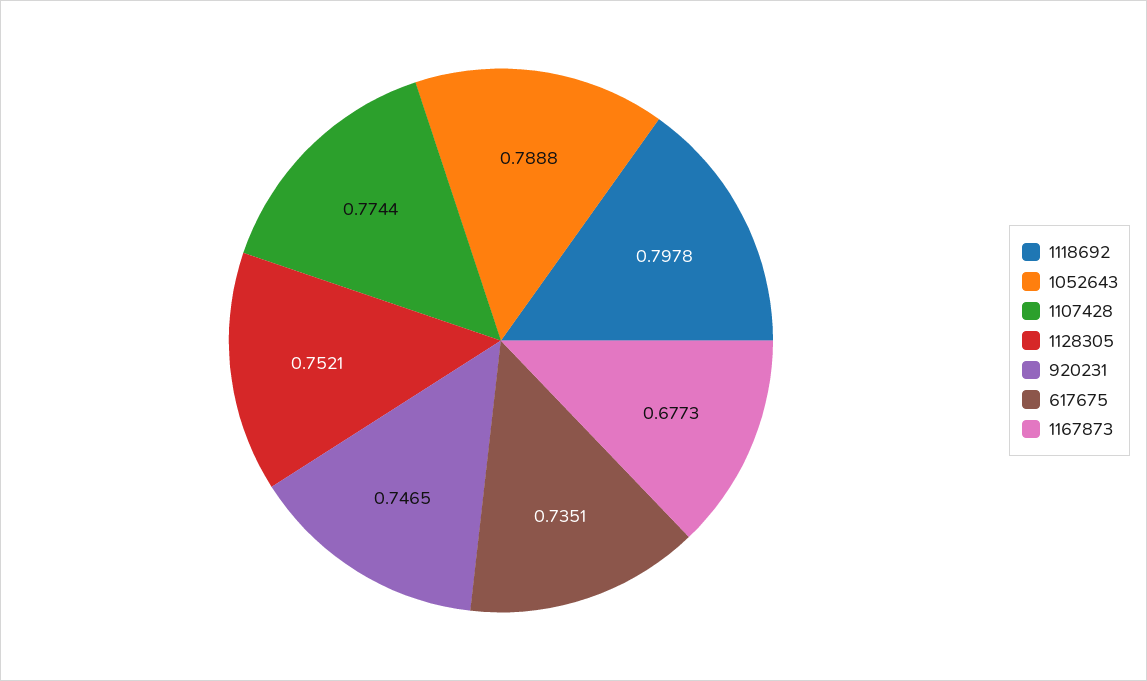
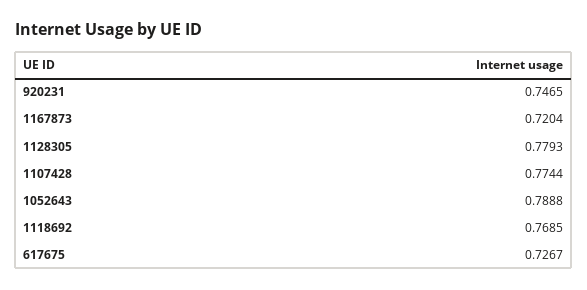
  {
-   "1118692": 0.7978,
+   "1118692": 0.7685,
    "1052643": 0.7888,
    "1107428": 0.7744,
-   "1128305": 0.7521,
+   "1128305": 0.7793,
    "920231": 0.7465,
-   "617675": 0.7351,
+   "617675": 0.7267,
-   "1167873": 0.6773
+   "1167873": 0.7204
  }

